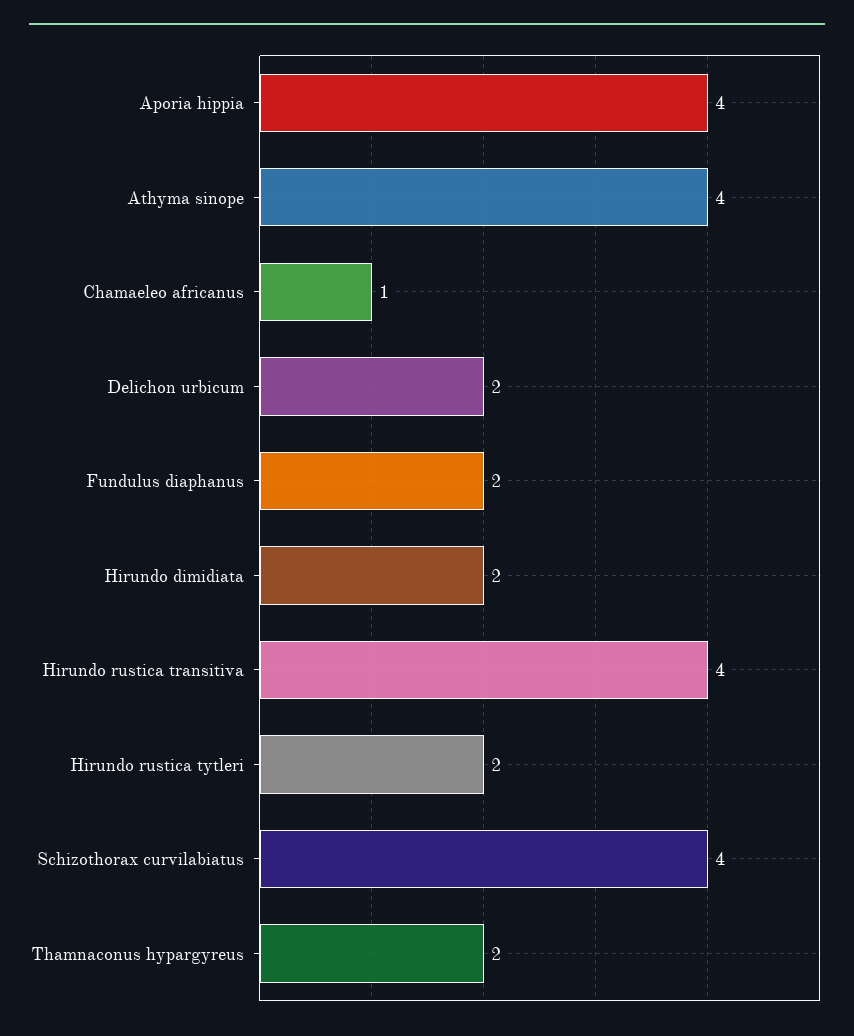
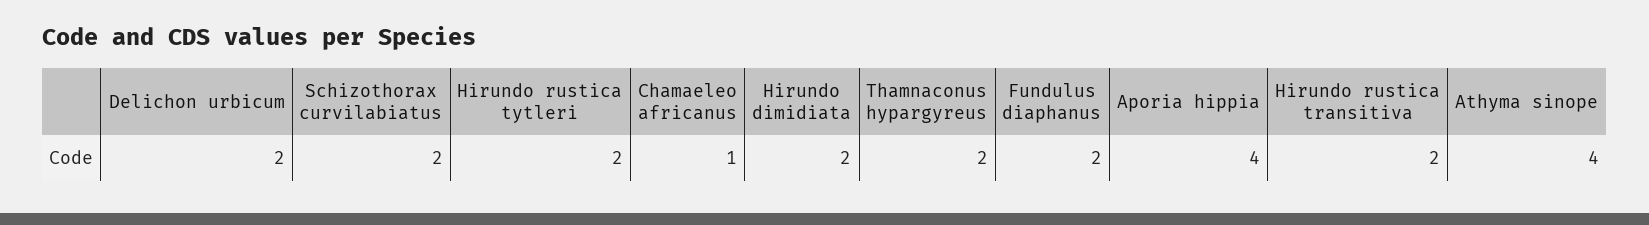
  {
    "Aporia hippia": 4,
    "Athyma sinope": 4,
    "Chamaeleo africanus": 1,
    "Delichon urbicum": 2,
    "Fundulus diaphanus": 2,
    "Hirundo dimidiata": 2,
-   "Hirundo rustica transitiva": 4,
+   "Hirundo rustica transitiva": 2,
    "Hirundo rustica tytleri": 2,
-   "Schizothorax curvilabiatus": 4,
+   "Schizothorax curvilabiatus": 2,
    "Thamnaconus hypargyreus": 2
  }

